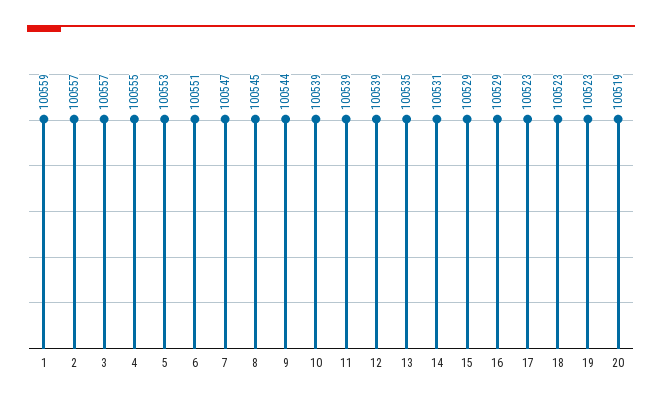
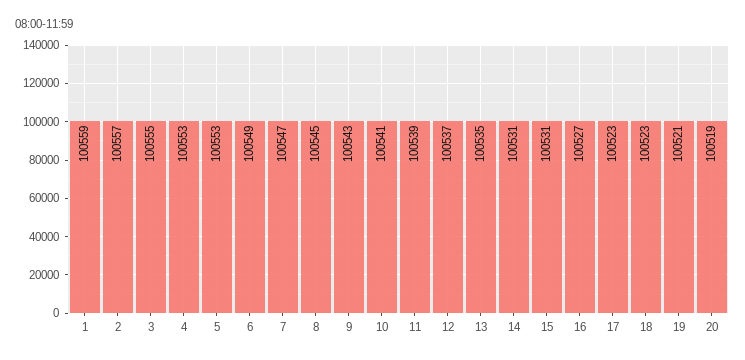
  {
    "1": 100559,
    "2": 100557,
-   "3": 100557,
+   "3": 100555,
-   "4": 100555,
+   "4": 100553,
    "5": 100553,
-   "6": 100551,
+   "6": 100549,
    "7": 100547,
    "8": 100545,
-   "9": 100544,
+   "9": 100543,
-   "10": 100539,
+   "10": 100541,
    "11": 100539,
-   "12": 100539,
+   "12": 100537,
    "13": 100535,
    "14": 100531,
-   "15": 100529,
+   "15": 100531,
-   "16": 100529,
+   "16": 100527,
    "17": 100523,
    "18": 100523,
-   "19": 100523,
+   "19": 100521,
    "20": 100519
  }

